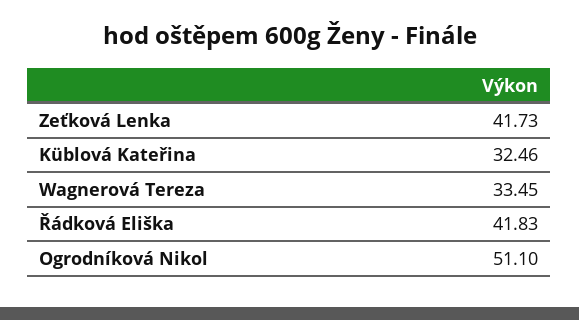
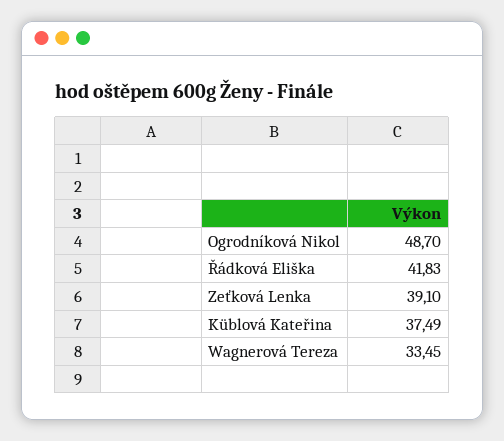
  {
-   "Zeťková Lenka": 41.73,
+   "Zeťková Lenka": 39.1,
-   "Küblová Kateřina": 32.46,
+   "Küblová Kateřina": 37.49,
    "Wagnerová Tereza": 33.45,
    "Řádková Eliška": 41.83,
-   "Ogrodníková Nikol": 51.1
+   "Ogrodníková Nikol": 48.7
  }

